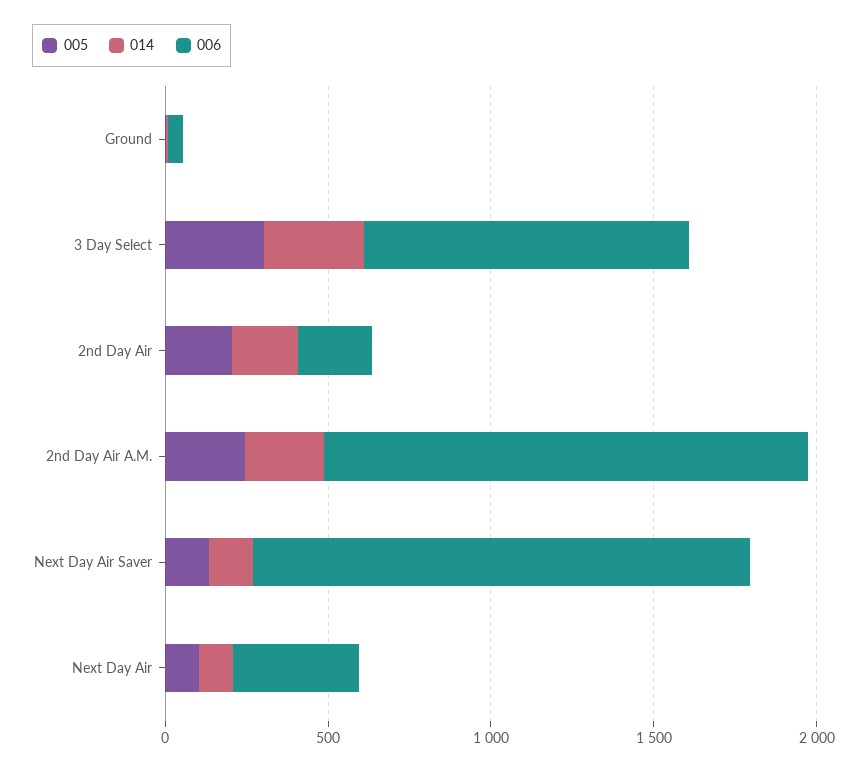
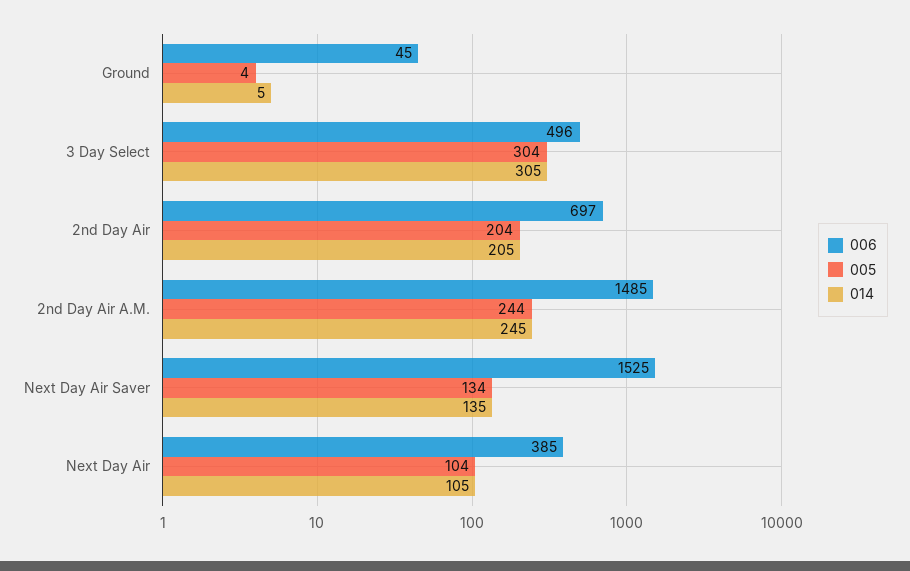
  {
    "005": {
      "Ground": 4,
      "3 Day Select": 304,
      "2nd Day Air": 204,
      "2nd Day Air A.M.": 244,
      "Next Day Air Saver": 134,
      "Next Day Air": 104
    },
    "014": {
      "Ground": 5,
      "3 Day Select": 305,
      "2nd Day Air": 205,
      "2nd Day Air A.M.": 245,
      "Next Day Air Saver": 135,
      "Next Day Air": 105
    },
    "006": {
      "Ground": 45,
-     "3 Day Select": 1000,
+     "3 Day Select": 496,
-     "2nd Day Air": 200,
+     "2nd Day Air": 697,
      "2nd Day Air A.M.": 1485,
      "Next Day Air Saver": 1525,
      "Next Day Air": 385
    }
  }

